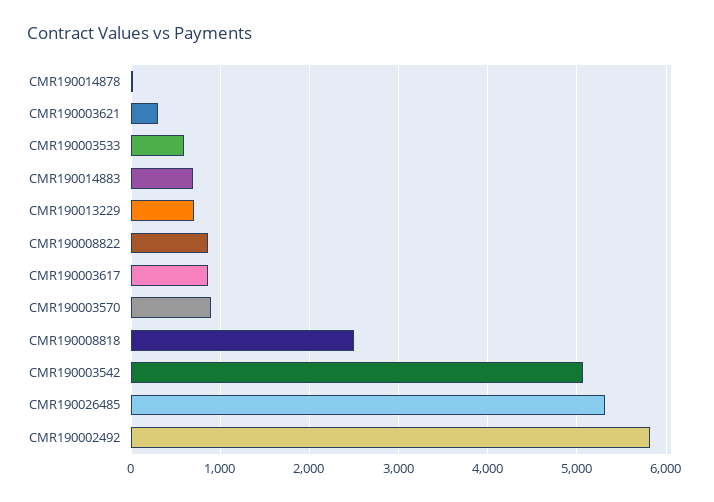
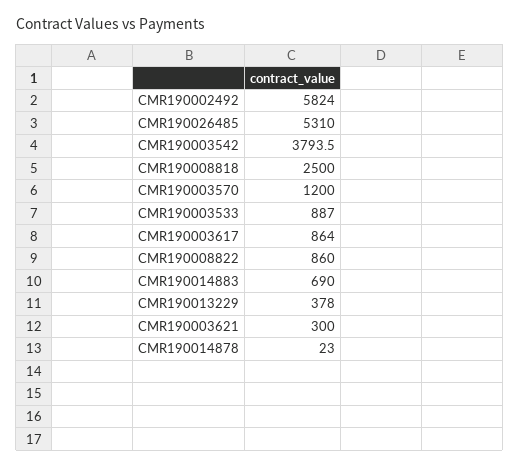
  {
    "CMR190014878": 23,
    "CMR190003621": 300,
-   "CMR190003533": 600,
+   "CMR190003533": 887,
    "CMR190014883": 690,
-   "CMR190013229": 700,
+   "CMR190013229": 378,
    "CMR190008822": 860,
    "CMR190003617": 864,
-   "CMR190003570": 900,
+   "CMR190003570": 1200,
    "CMR190008818": 2500,
-   "CMR190003542": 5100,
+   "CMR190003542": 3793.5,
    "CMR190026485": 5310,
    "CMR190002492": 5824
  }

